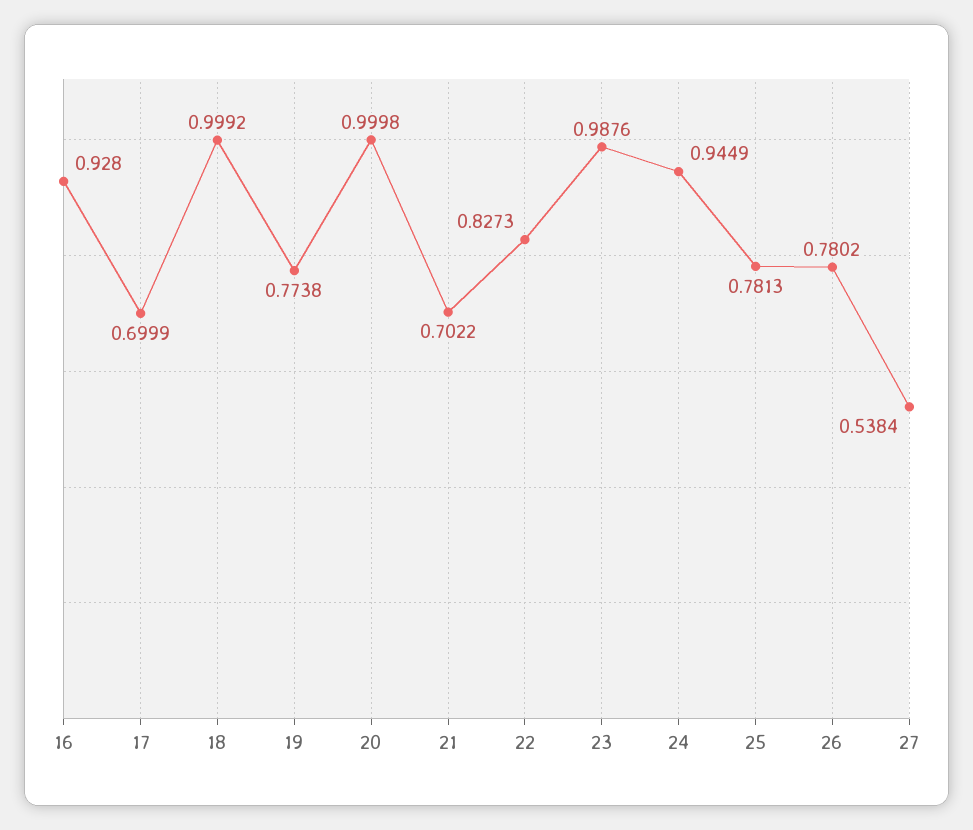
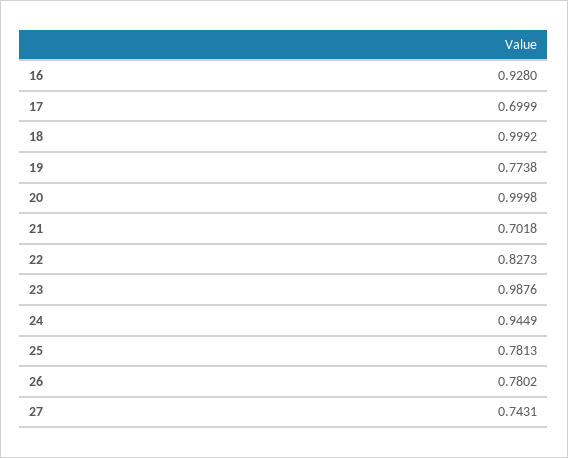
  {
    "16": 0.928,
    "17": 0.6999,
    "18": 0.9992,
    "19": 0.7738,
    "20": 0.9998,
-   "21": 0.7022,
+   "21": 0.7018,
    "22": 0.8273,
    "23": 0.9876,
    "24": 0.9449,
    "25": 0.7813,
    "26": 0.7802,
-   "27": 0.5384
+   "27": 0.7431
  }

